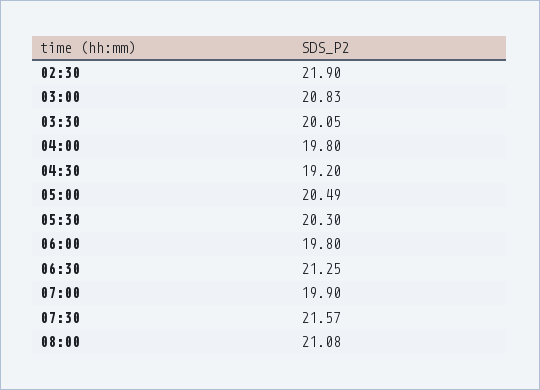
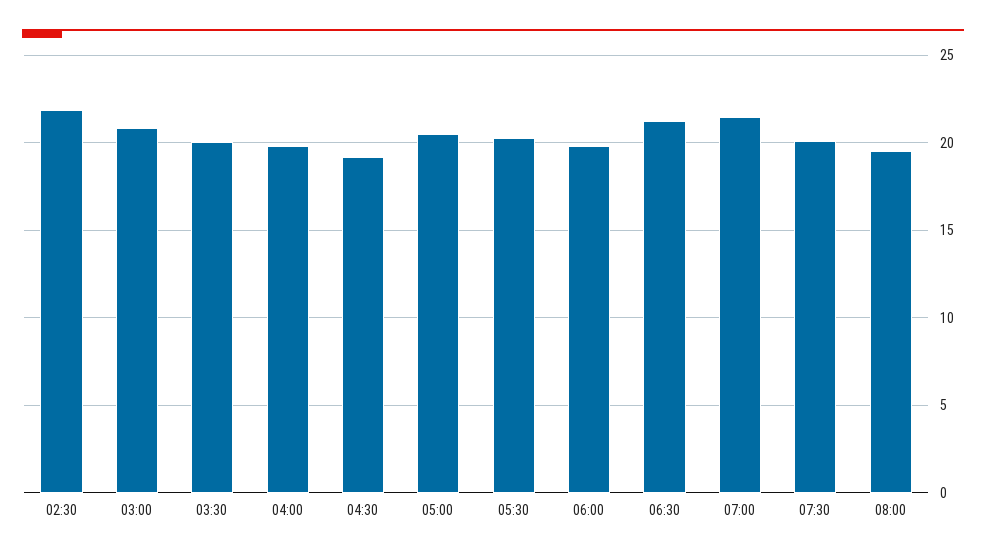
  {
    "02:30": 21.9,
    "03:00": 20.83,
    "03:30": 20.05,
    "04:00": 19.8,
    "04:30": 19.2,
    "05:00": 20.49,
    "05:30": 20.3,
    "06:00": 19.8,
    "06:30": 21.25,
-   "07:00": 19.9,
+   "07:00": 21.5,
-   "07:30": 21.57,
+   "07:30": 20,
-   "08:00": 21.08
+   "08:00": 19.5
  }

